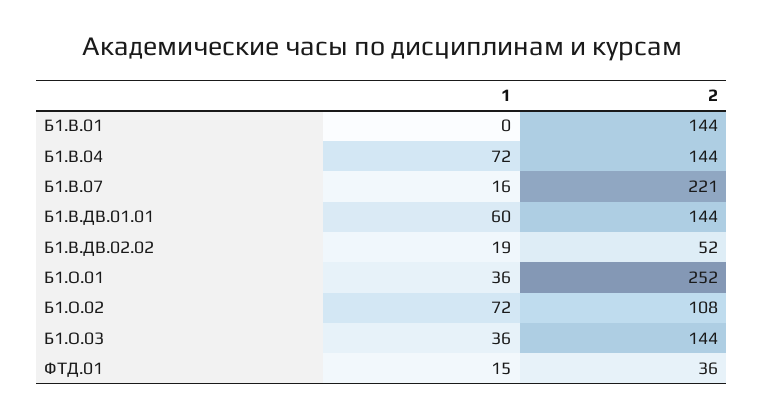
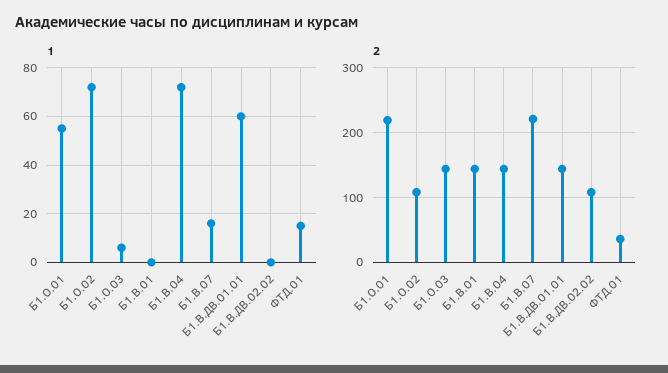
  {
    "1": {
      "Б1.В.01": 0,
      "Б1.В.04": 72,
      "Б1.В.07": 16,
      "Б1.В.ДВ.01.01": 60,
-     "Б1.В.ДВ.02.02": 19,
+     "Б1.В.ДВ.02.02": 0,
-     "Б1.О.01": 36,
+     "Б1.О.01": 55,
      "Б1.О.02": 72,
-     "Б1.О.03": 36,
+     "Б1.О.03": 5,
      "ФТД.01": 15
    },
    "2": {
      "Б1.В.01": 144,
      "Б1.В.04": 144,
      "Б1.В.07": 221,
      "Б1.В.ДВ.01.01": 144,
-     "Б1.В.ДВ.02.02": 52,
+     "Б1.В.ДВ.02.02": 110,
-     "Б1.О.01": 252,
+     "Б1.О.01": 220,
      "Б1.О.02": 108,
      "Б1.О.03": 144,
      "ФТД.01": 36
    }
  }

